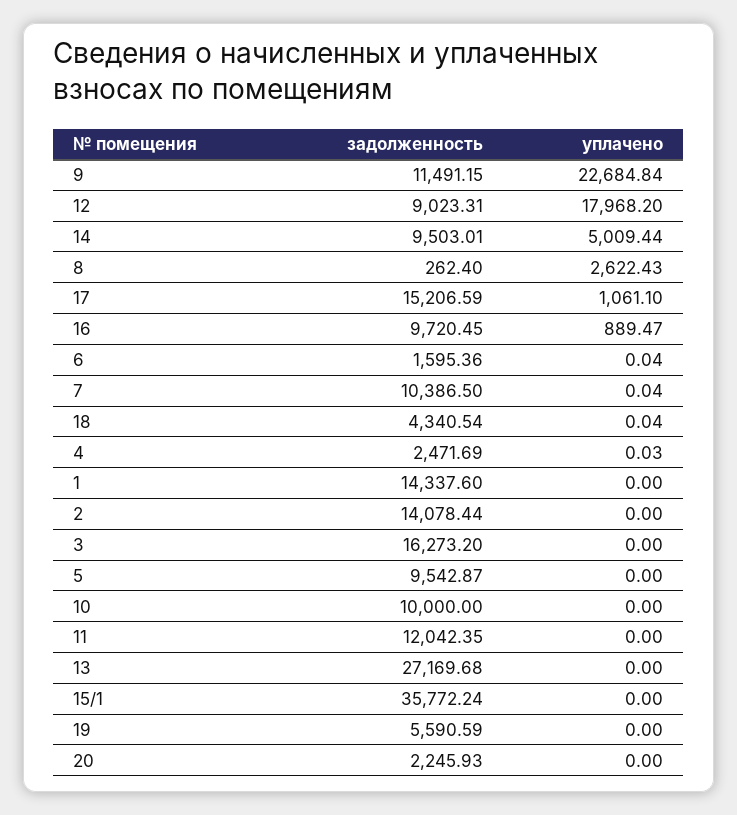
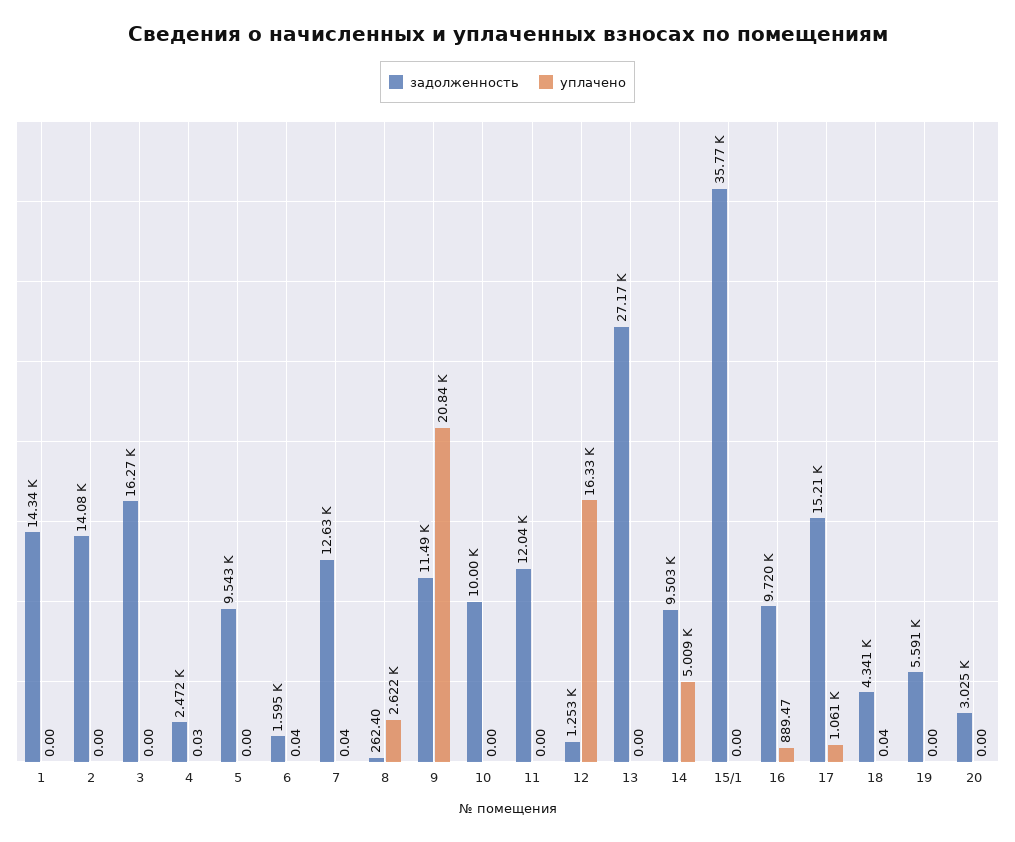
  {
    "задолженность": {
      "9": 11491.15,
-     "12": 9023.31,
+     "12": 1253,
      "14": 9503.01,
      "8": 262.4,
      "17": 15206.59,
      "16": 9720.45,
      "6": 1595.36,
-     "7": 10386.5,
+     "7": 12630,
      "18": 4340.54,
      "4": 2471.69,
      "1": 14337.6,
      "2": 14078.44,
      "3": 16273.2,
      "5": 9542.87,
      "10": 10000,
      "11": 12042.35,
      "13": 27169.68,
      "15/1": 35772.24,
      "19": 5590.59,
-     "20": 2245.93
+     "20": 3025
    },
    "уплачено": {
-     "9": 22684.84,
+     "9": 20840,
-     "12": 17968.2,
+     "12": 16330,
      "14": 5009.44,
      "8": 2622.43,
      "17": 1061.1,
      "16": 889.47,
      "6": 0.04,
      "7": 0.04,
      "18": 0.04,
      "4": 0.03,
      "1": 0,
      "2": 0,
      "3": 0,
      "5": 0,
      "10": 0,
      "11": 0,
      "13": 0,
      "15/1": 0,
      "19": 0,
      "20": 0
    }
  }

